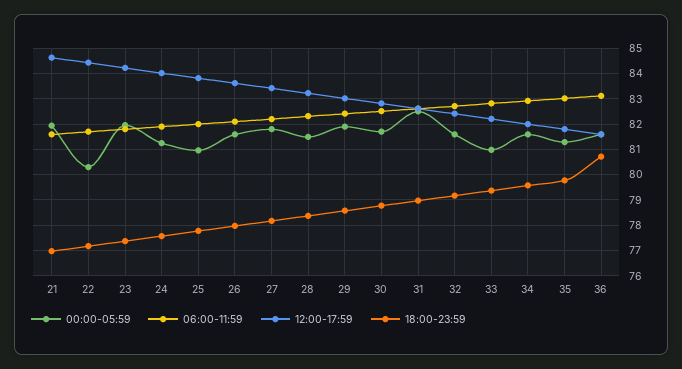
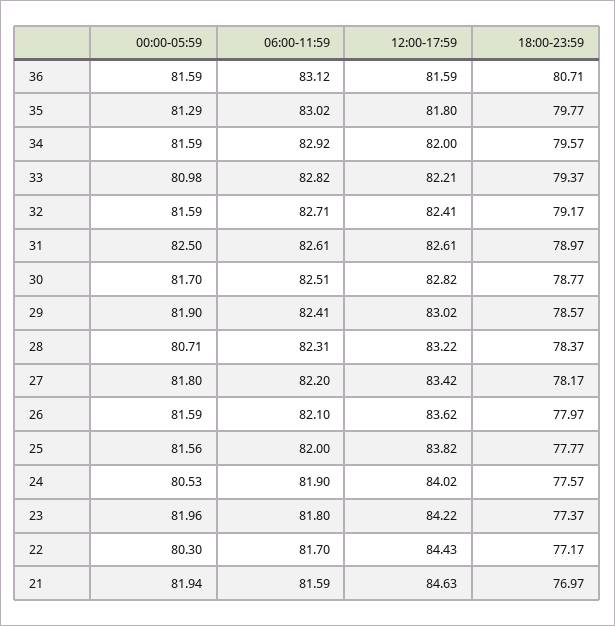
  {
    "00:00-05:59": {
      "21": 81.94,
      "22": 80.3,
      "23": 81.96,
-     "24": 81.25,
+     "24": 80.53,
-     "25": 81,
+     "25": 81.56,
      "26": 81.59,
      "27": 81.8,
-     "28": 81.5,
+     "28": 80.71,
      "29": 81.9,
      "30": 81.7,
      "31": 82.5,
      "32": 81.59,
      "33": 80.98,
      "34": 81.59,
      "35": 81.29,
      "36": 81.59
    },
    "06:00-11:59": {
      "21": 81.59,
      "22": 81.7,
      "23": 81.8,
      "24": 81.9,
      "25": 82,
      "26": 82.1,
      "27": 82.2,
      "28": 82.31,
      "29": 82.41,
      "30": 82.51,
      "31": 82.61,
      "32": 82.71,
      "33": 82.82,
      "34": 82.92,
      "35": 83.02,
      "36": 83.12
    },
    "12:00-17:59": {
      "21": 84.63,
      "22": 84.43,
      "23": 84.22,
      "24": 84.02,
      "25": 83.82,
      "26": 83.62,
      "27": 83.42,
      "28": 83.22,
      "29": 83.02,
      "30": 82.82,
      "31": 82.61,
      "32": 82.41,
      "33": 82.21,
      "34": 82,
      "35": 81.8,
      "36": 81.59
    },
    "18:00-23:59": {
      "21": 76.97,
      "22": 77.17,
      "23": 77.37,
      "24": 77.57,
      "25": 77.77,
      "26": 77.97,
      "27": 78.17,
      "28": 78.37,
      "29": 78.57,
      "30": 78.77,
      "31": 78.97,
      "32": 79.17,
      "33": 79.37,
      "34": 79.57,
      "35": 79.77,
      "36": 80.71
    }
  }

